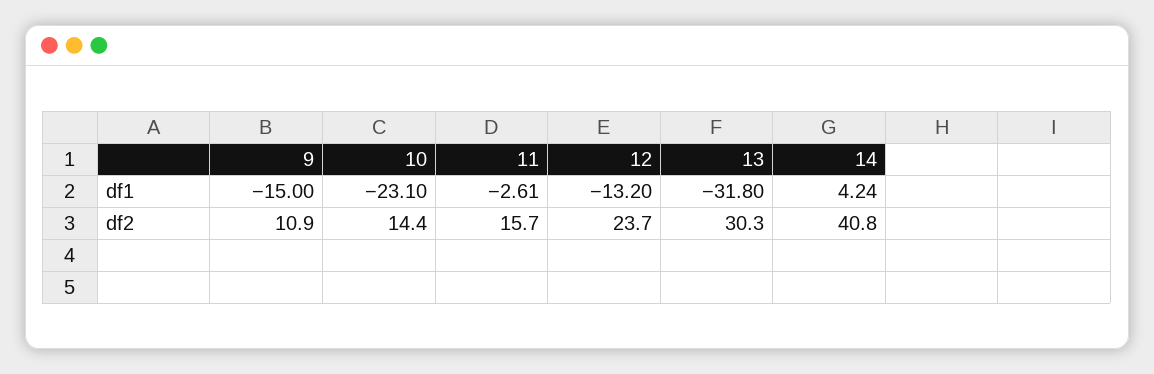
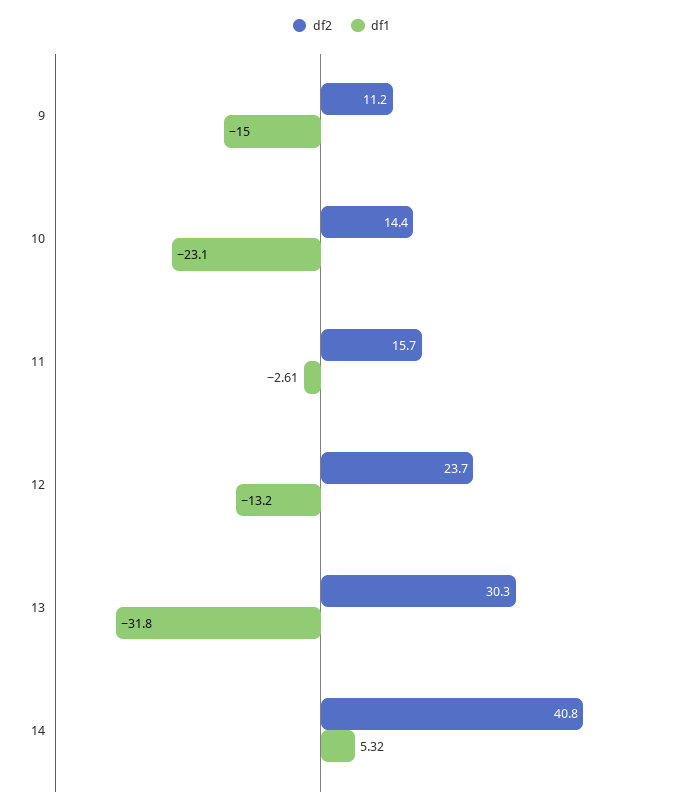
  {
    "df1": {
      "9": -15,
      "10": -23.1,
      "11": -2.61,
      "12": -13.2,
      "13": -31.8,
-     "14": 4.24
+     "14": 5.32
    },
    "df2": {
-     "9": 10.9,
+     "9": 11.2,
      "10": 14.4,
      "11": 15.7,
      "12": 23.7,
      "13": 30.3,
      "14": 40.8
    }
  }

